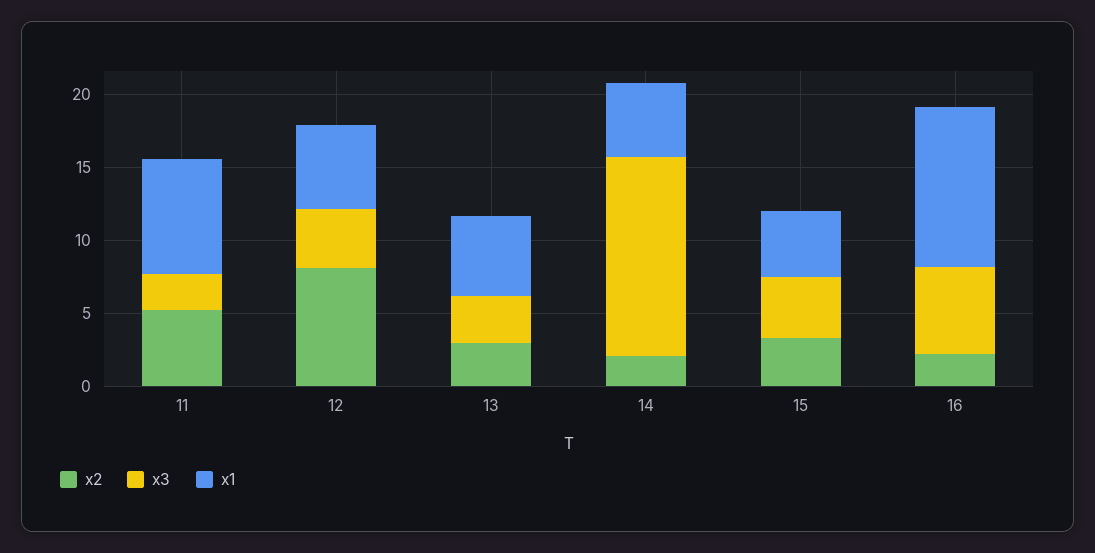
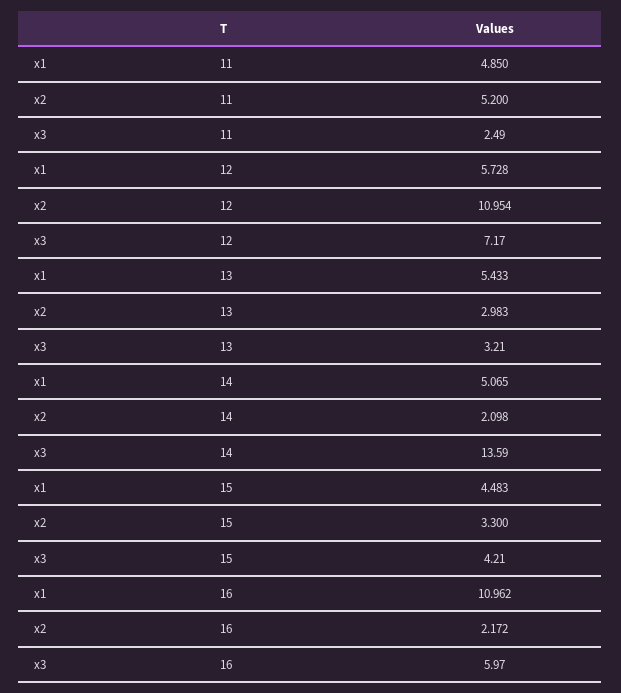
  {
    "x2": {
      "11": 5.2,
-     "12": 8,
+     "12": 10.954,
      "13": 2.983,
      "14": 2.098,
      "15": 3.3,
      "16": 2.172
    },
    "x3": {
      "11": 2.49,
-     "12": 4,
+     "12": 7.17,
      "13": 3.21,
      "14": 13.59,
      "15": 4.21,
      "16": 5.97
    },
    "x1": {
-     "11": 8,
+     "11": 4.85,
      "12": 5.728,
      "13": 5.433,
      "14": 5.065,
      "15": 4.483,
      "16": 10.962
    }
  }

